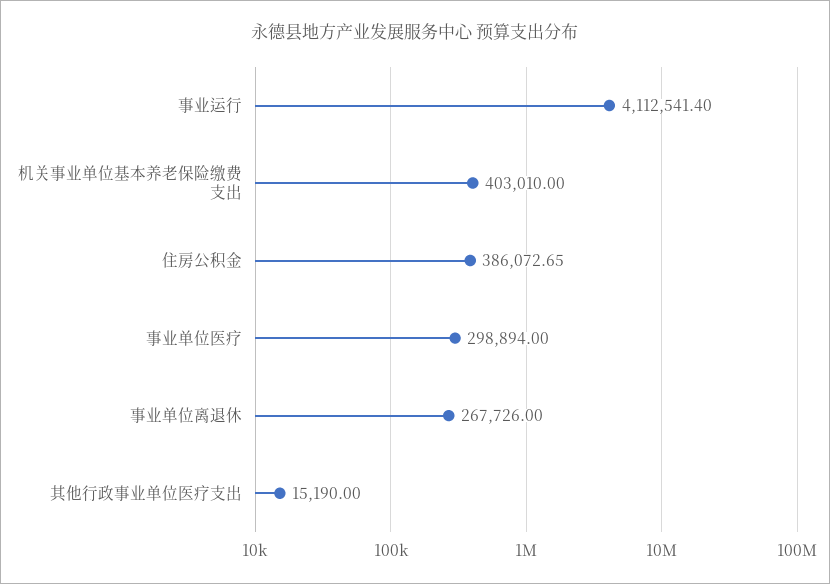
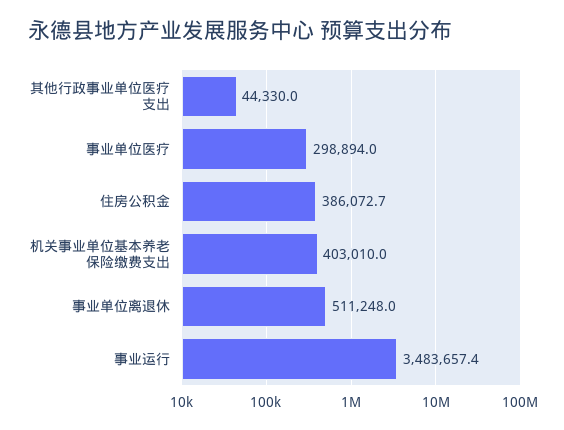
  {
-   "事业运行": 4112541.4,
+   "事业运行": 3483657.4,
    "机关事业单位基本养老保险缴费支出": 403010,
    "住房公积金": 386072.65,
    "事业单位医疗": 298894,
-   "事业单位离退休": 267726,
+   "事业单位离退休": 511248,
-   "其他行政事业单位医疗支出": 15190
+   "其他行政事业单位医疗支出": 44330
  }

